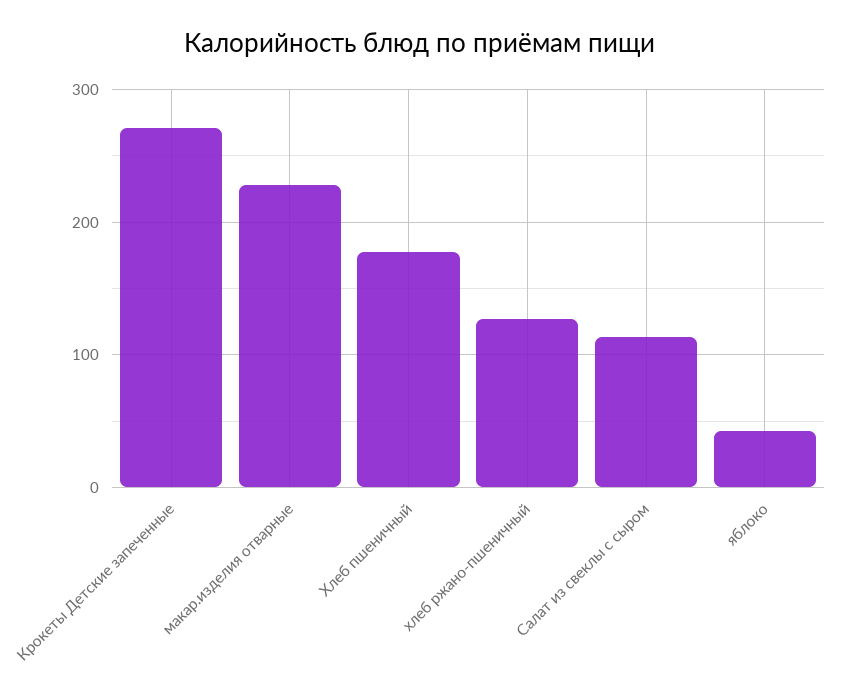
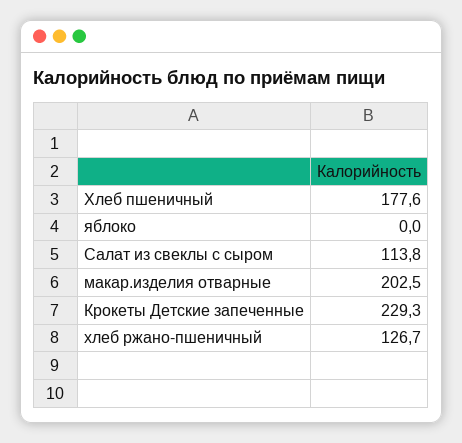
  {
-   "Крокеты Детские запеченные": 270,
+   "Крокеты Детские запеченные": 229.3,
-   "макар.изделия отварные": 230,
+   "макар.изделия отварные": 202.5,
    "Хлеб пшеничный": 177.6,
    "хлеб ржано-пшеничный": 126.7,
    "Салат из свеклы с сыром": 113.8,
-   "яблоко": 40
+   "яблоко": 0
  }

